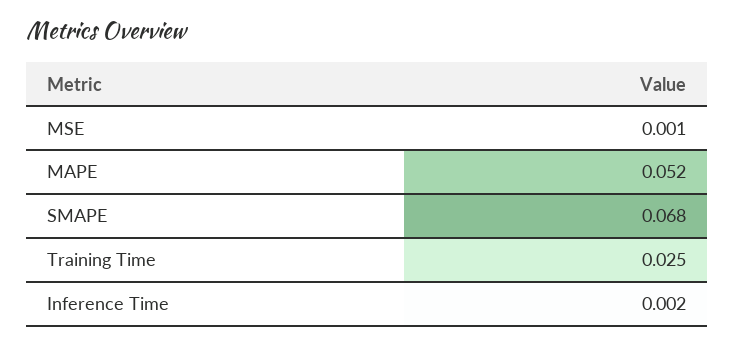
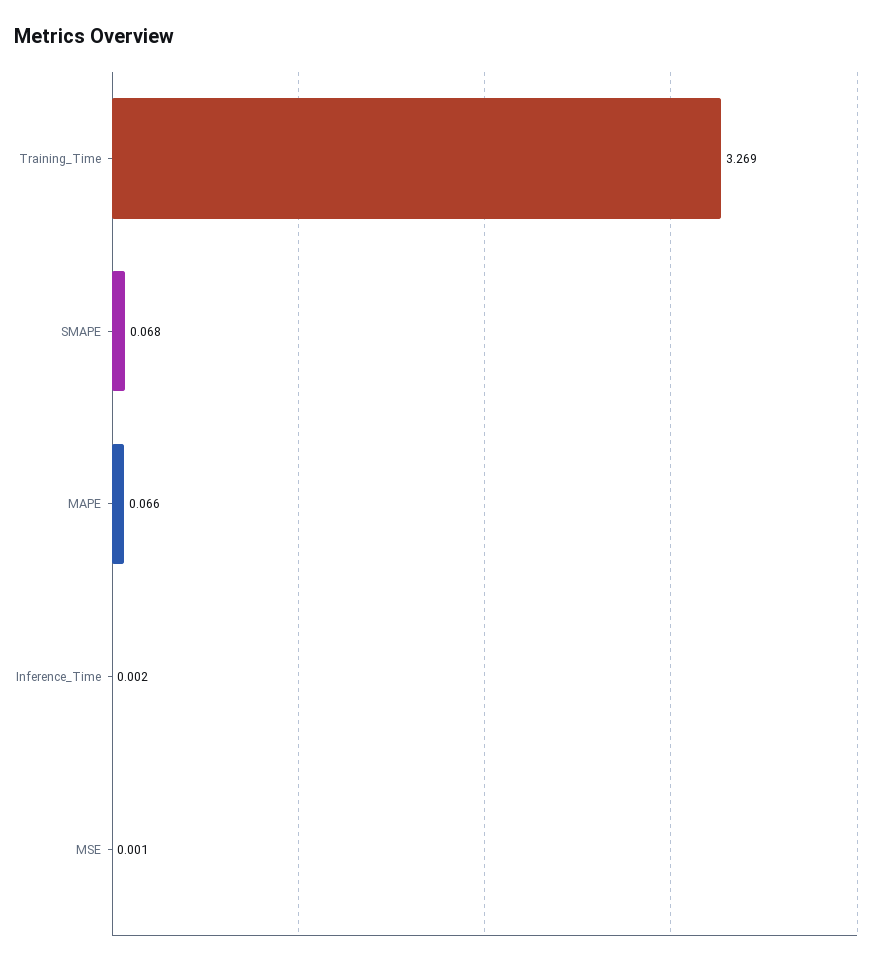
  {
    "MSE": 0.001,
-   "MAPE": 0.052,
+   "MAPE": 0.066,
    "SMAPE": 0.068,
-   "Training Time": 0.025,
+   "Training Time": 3.269,
    "Inference Time": 0.002
  }

